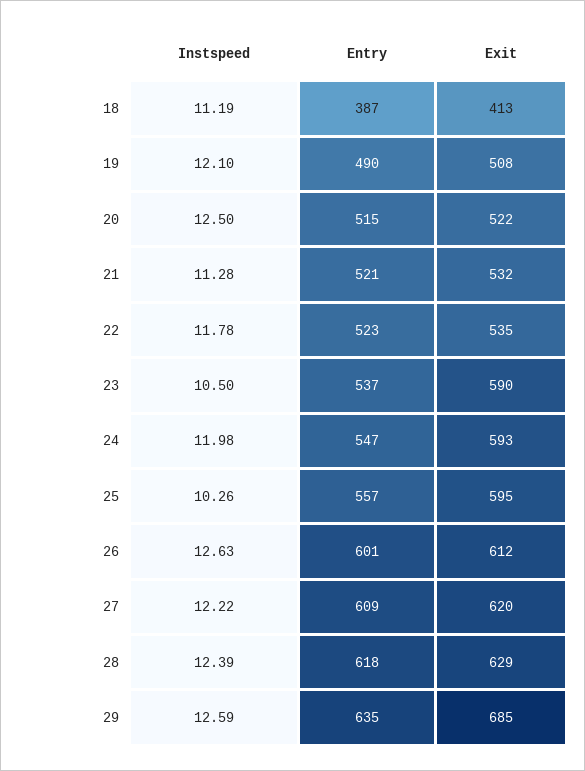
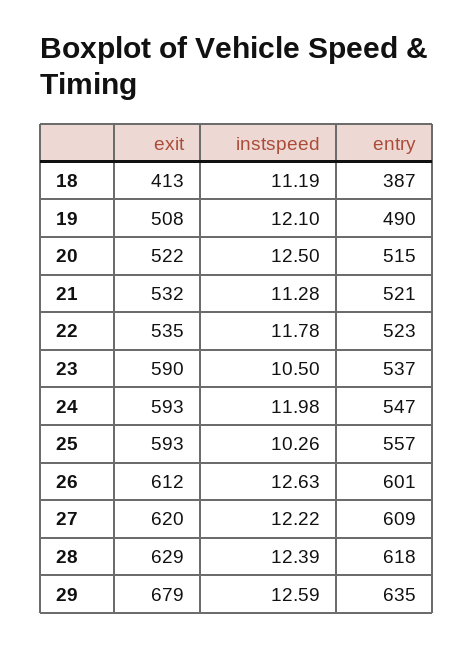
  {
    "Instspeed": {
      "18": 11.19,
      "19": 12.1,
      "20": 12.5,
      "21": 11.28,
      "22": 11.78,
      "23": 10.5,
      "24": 11.98,
      "25": 10.26,
      "26": 12.63,
      "27": 12.22,
      "28": 12.39,
      "29": 12.59
    },
    "Entry": {
      "18": 387,
      "19": 490,
      "20": 515,
      "21": 521,
      "22": 523,
      "23": 537,
      "24": 547,
      "25": 557,
      "26": 601,
      "27": 609,
      "28": 618,
      "29": 635
    },
    "Exit": {
      "18": 413,
      "19": 508,
      "20": 522,
      "21": 532,
      "22": 535,
      "23": 590,
      "24": 593,
-     "25": 595,
+     "25": 593,
      "26": 612,
      "27": 620,
      "28": 629,
-     "29": 685
+     "29": 679
    }
  }

